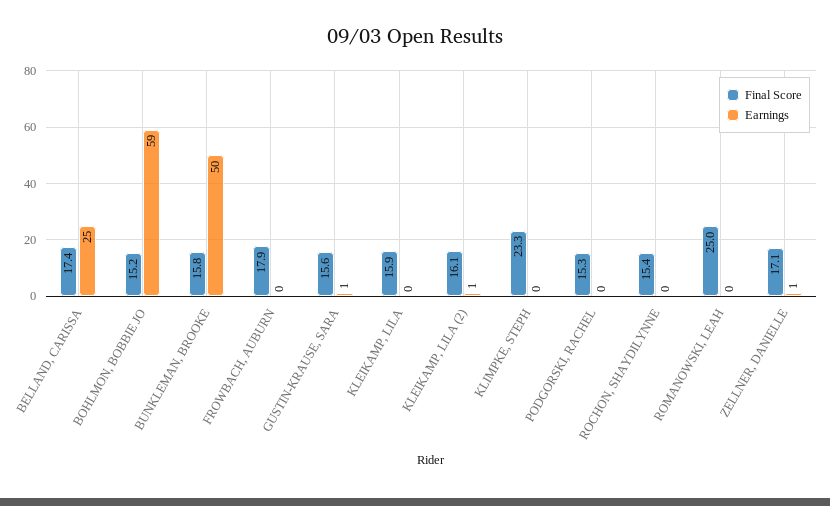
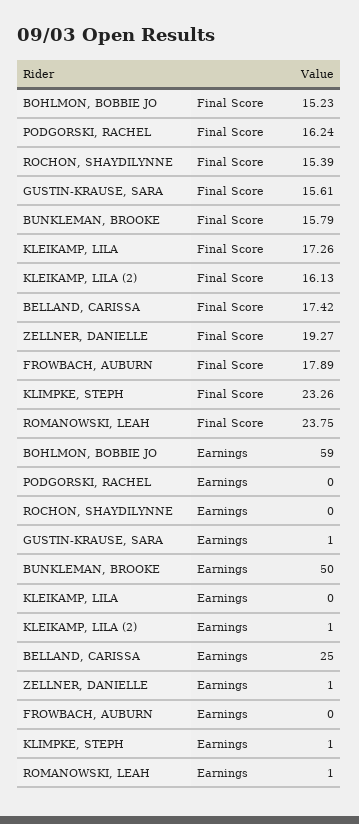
  {
    "Final Score": {
      "BELLAND, CARISSA": 17.42,
      "BOHLMON, BOBBIE JO": 15.23,
      "BUNKLEMAN, BROOKE": 15.79,
      "FROWBACH, AUBURN": 17.89,
      "GUSTIN-KRAUSE, SARA": 15.61,
-     "KLEIKAMP, LILA": 15.9,
+     "KLEIKAMP, LILA": 17.26,
      "KLEIKAMP, LILA (2)": 16.13,
      "KLIMPKE, STEPH": 23.26,
-     "PODGORSKI, RACHEL": 15.3,
+     "PODGORSKI, RACHEL": 16.24,
      "ROCHON, SHAYDILYNNE": 15.39,
-     "ROMANOWSKI, LEAH": 25,
+     "ROMANOWSKI, LEAH": 23.75,
-     "ZELLNER, DANIELLE": 17.1
+     "ZELLNER, DANIELLE": 19.27
    },
    "Earnings": {
      "BELLAND, CARISSA": 25,
      "BOHLMON, BOBBIE JO": 59,
      "BUNKLEMAN, BROOKE": 50,
      "FROWBACH, AUBURN": 0,
      "GUSTIN-KRAUSE, SARA": 1,
      "KLEIKAMP, LILA": 0,
      "KLEIKAMP, LILA (2)": 1,
-     "KLIMPKE, STEPH": 0,
+     "KLIMPKE, STEPH": 1,
      "PODGORSKI, RACHEL": 0,
      "ROCHON, SHAYDILYNNE": 0,
-     "ROMANOWSKI, LEAH": 0,
+     "ROMANOWSKI, LEAH": 1,
      "ZELLNER, DANIELLE": 1
    }
  }

